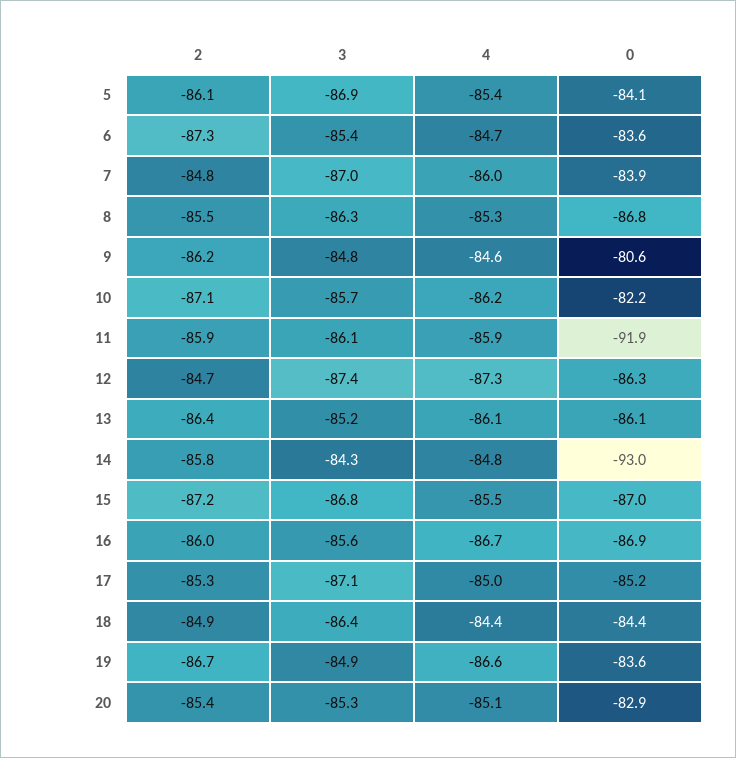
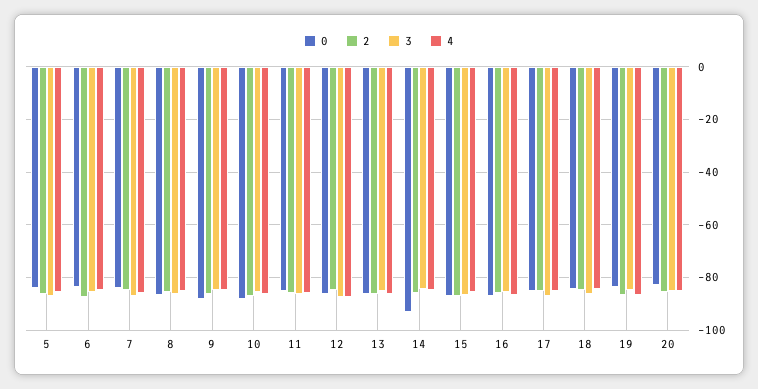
  {
    "2": {
      "5": -86.1,
      "6": -87.3,
      "7": -84.8,
      "8": -85.5,
      "9": -86.2,
      "10": -87.1,
      "11": -85.9,
      "12": -84.7,
      "13": -86.4,
      "14": -85.8,
      "15": -87.2,
      "16": -86,
      "17": -85.3,
      "18": -84.9,
      "19": -86.7,
      "20": -85.4
    },
    "3": {
      "5": -86.9,
      "6": -85.4,
      "7": -87,
      "8": -86.3,
      "9": -84.8,
      "10": -85.7,
      "11": -86.1,
      "12": -87.4,
      "13": -85.2,
      "14": -84.3,
      "15": -86.8,
      "16": -85.6,
      "17": -87.1,
      "18": -86.4,
      "19": -84.9,
      "20": -85.3
    },
    "4": {
      "5": -85.4,
      "6": -84.7,
      "7": -86,
      "8": -85.3,
      "9": -84.6,
      "10": -86.2,
      "11": -85.9,
      "12": -87.3,
      "13": -86.1,
      "14": -84.8,
      "15": -85.5,
      "16": -86.7,
      "17": -85,
      "18": -84.4,
      "19": -86.6,
      "20": -85.1
    },
    "0": {
      "5": -84.1,
      "6": -83.6,
      "7": -83.9,
      "8": -86.8,
-     "9": -80.6,
+     "9": -87.5,
-     "10": -82.2,
+     "10": -87.5,
-     "11": -91.9,
+     "11": -85,
      "12": -86.3,
      "13": -86.1,
      "14": -93,
      "15": -87,
      "16": -86.9,
      "17": -85.2,
      "18": -84.4,
      "19": -83.6,
      "20": -82.9
    }
  }

